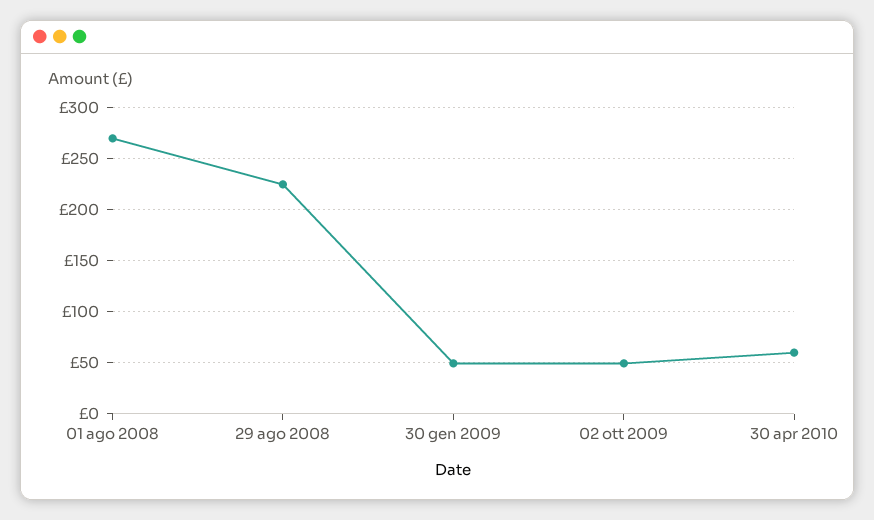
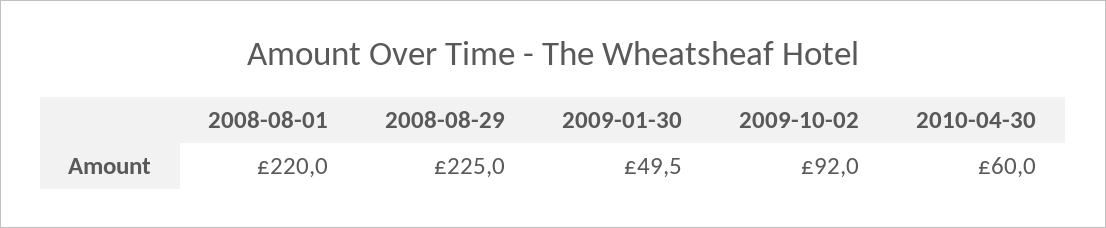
  {
-   "01 ago 2008": 270,
+   "01 ago 2008": 220,
    "29 ago 2008": 225,
    "30 gen 2009": 49.5,
-   "02 ott 2009": 50,
+   "02 ott 2009": 92,
    "30 apr 2010": 60
  }

